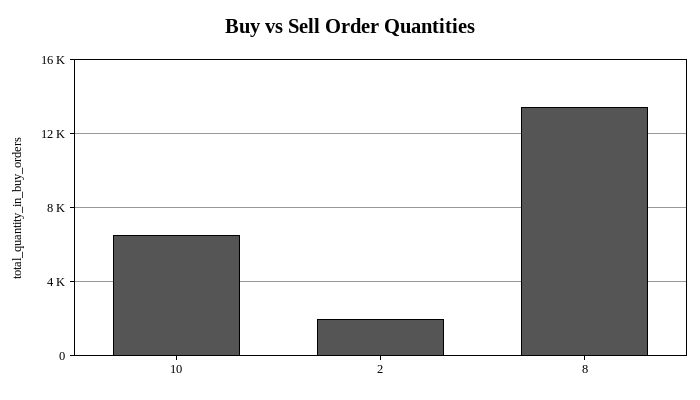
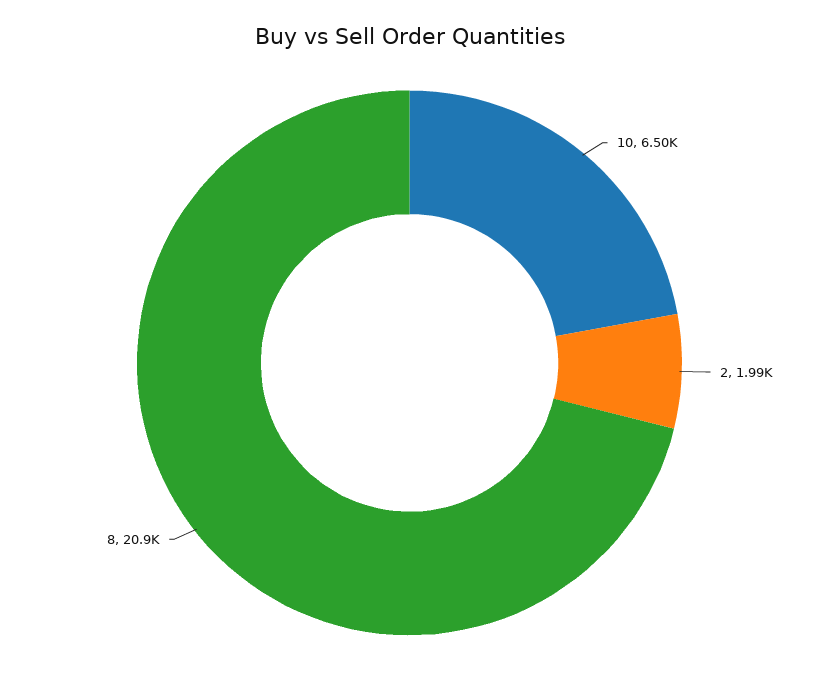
  {
    "10": 6500,
    "2": 1990,
-   "8": 13500
+   "8": 20900
  }

